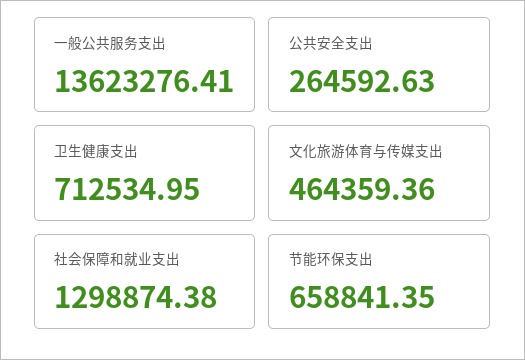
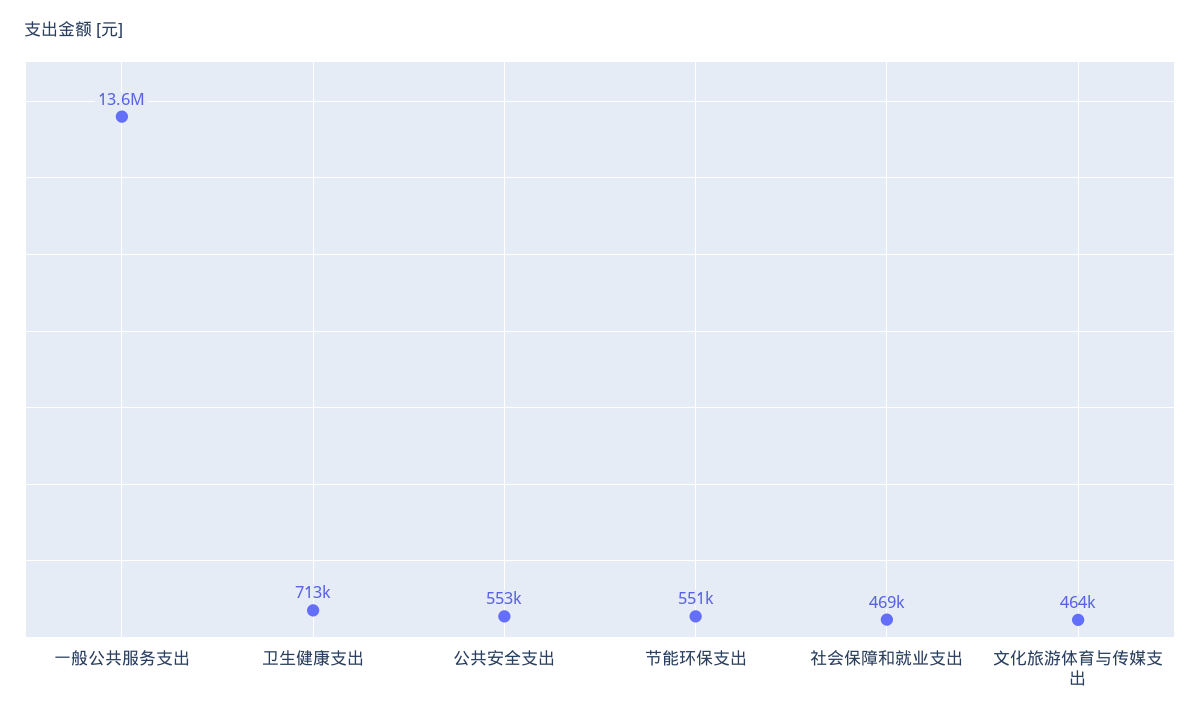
  {
    "一般公共服务支出": 13623276.41,
-   "公共安全支出": 264592.63,
+   "公共安全支出": 553000,
    "卫生健康支出": 712534.95,
    "文化旅游体育与传媒支出": 464359.36,
-   "社会保障和就业支出": 1298874.38,
+   "社会保障和就业支出": 469000,
-   "节能环保支出": 658841.35
+   "节能环保支出": 551000
  }

